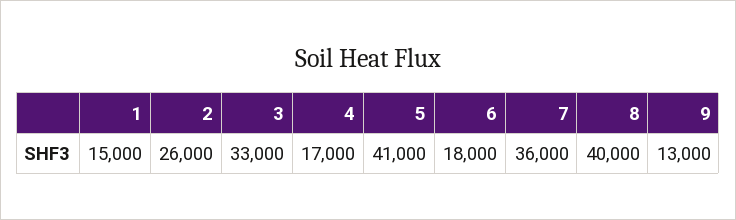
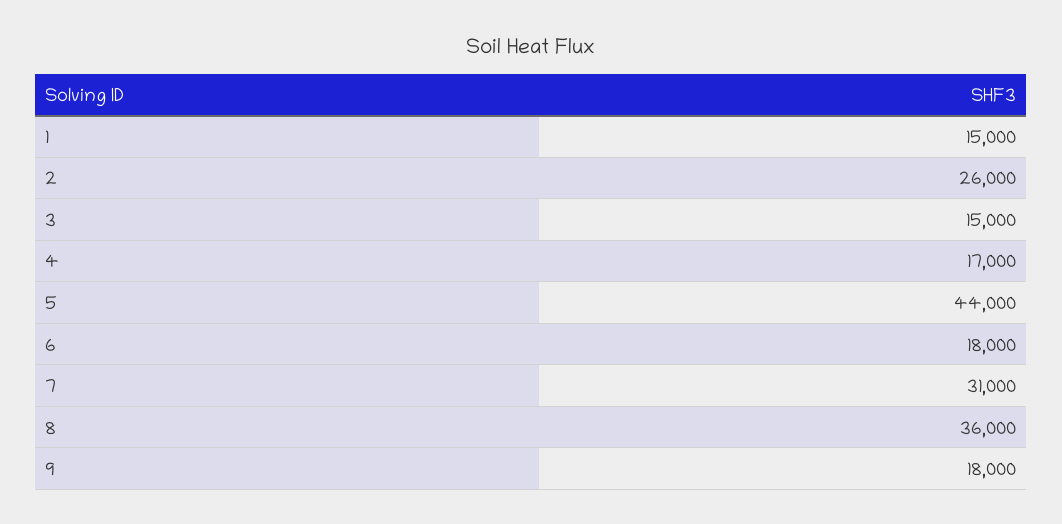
  {
    "1": 15000,
    "2": 26000,
-   "3": 33000,
+   "3": 15000,
    "4": 17000,
-   "5": 41000,
+   "5": 44000,
    "6": 18000,
-   "7": 36000,
+   "7": 31000,
-   "8": 40000,
+   "8": 36000,
-   "9": 13000
+   "9": 18000
  }

